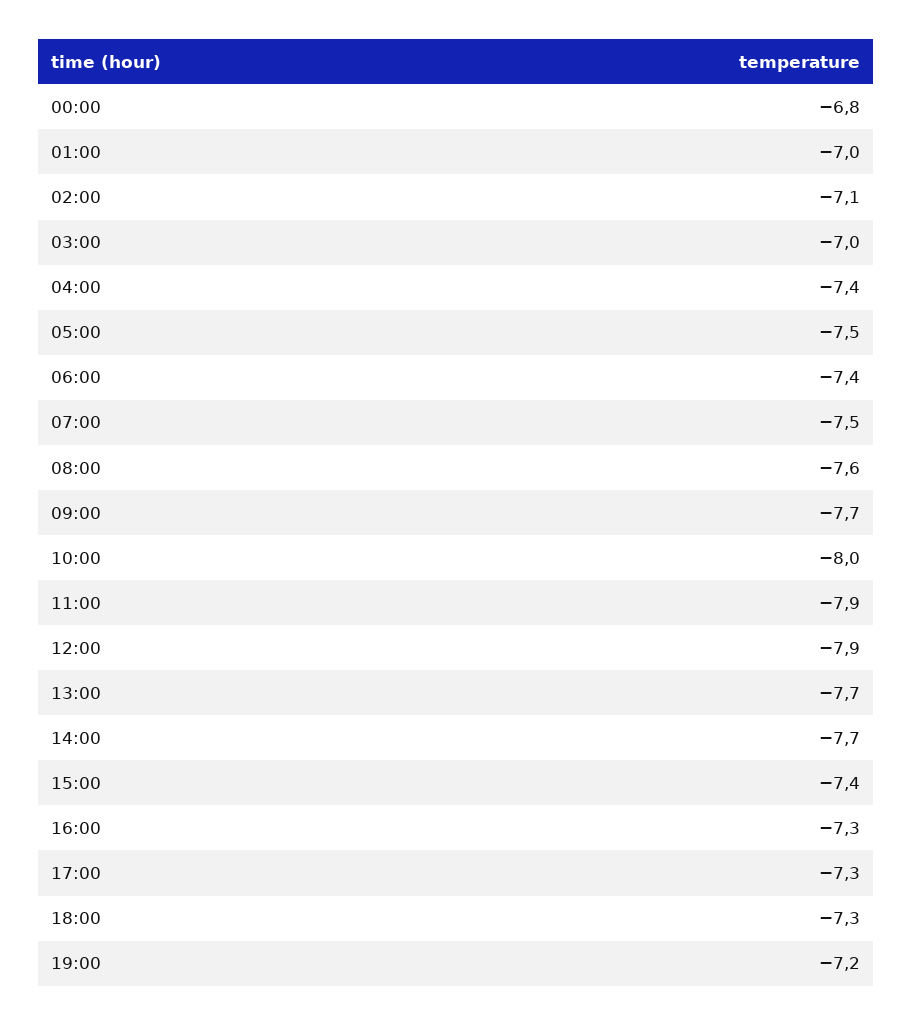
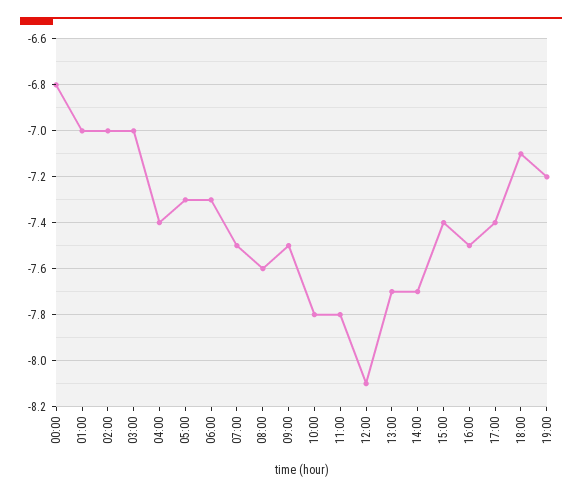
  {
    "00:00": -6.8,
    "01:00": -7,
-   "02:00": -7.1,
+   "02:00": -7,
    "03:00": -7,
    "04:00": -7.4,
-   "05:00": -7.5,
+   "05:00": -7.3,
-   "06:00": -7.4,
+   "06:00": -7.3,
    "07:00": -7.5,
    "08:00": -7.6,
-   "09:00": -7.7,
+   "09:00": -7.5,
-   "10:00": -8,
+   "10:00": -7.8,
-   "11:00": -7.9,
+   "11:00": -7.8,
-   "12:00": -7.9,
+   "12:00": -8.1,
    "13:00": -7.7,
    "14:00": -7.7,
    "15:00": -7.4,
-   "16:00": -7.3,
+   "16:00": -7.5,
-   "17:00": -7.3,
+   "17:00": -7.4,
-   "18:00": -7.3,
+   "18:00": -7.1,
    "19:00": -7.2
  }

